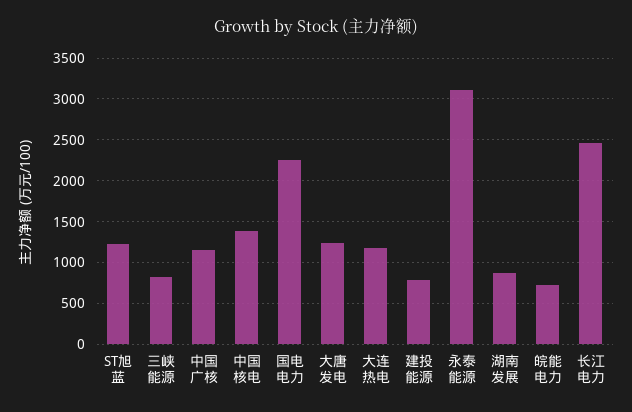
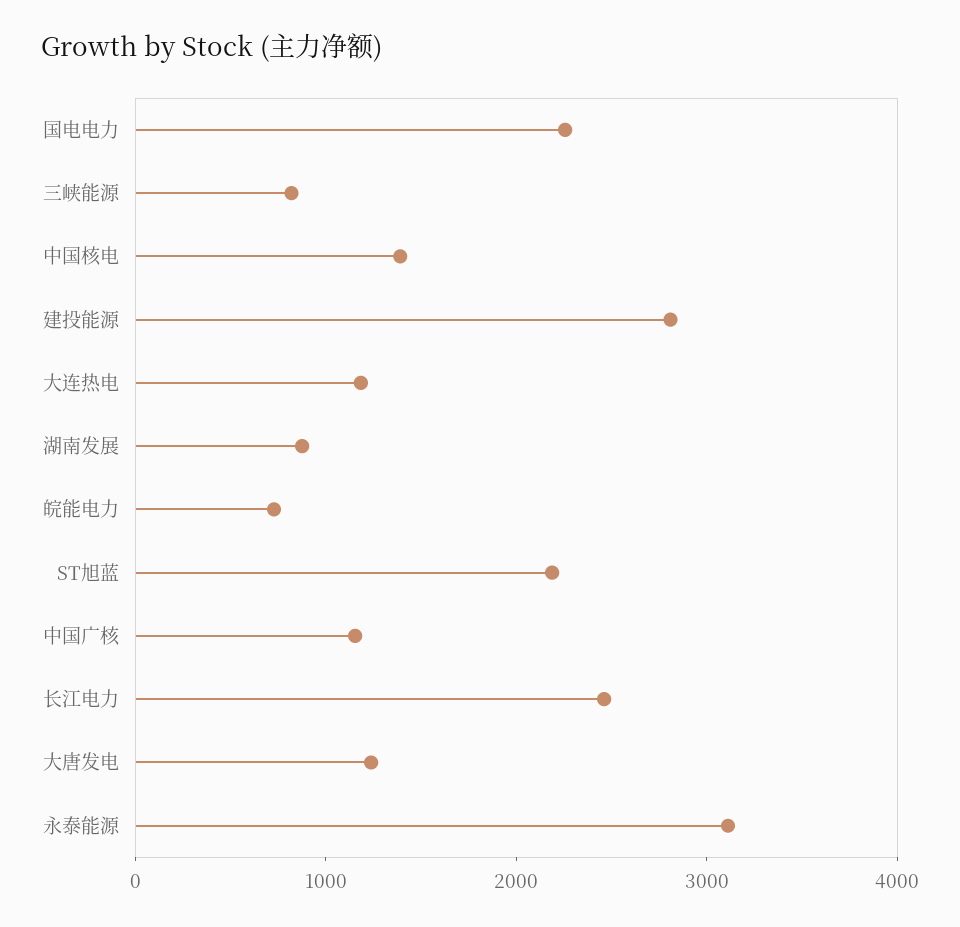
  {
-   "ST旭蓝": 1200,
+   "ST旭蓝": 2200,
    "三峡能源": 800,
    "中国广核": 1200,
    "中国核电": 1400,
    "国电电力": 2300,
    "大唐发电": 1200,
    "大连热电": 1200,
-   "建投能源": 800,
+   "建投能源": 2800,
    "永泰能源": 3100,
    "湖南发展": 900,
    "皖能电力": 700,
    "长江电力": 2500
  }

